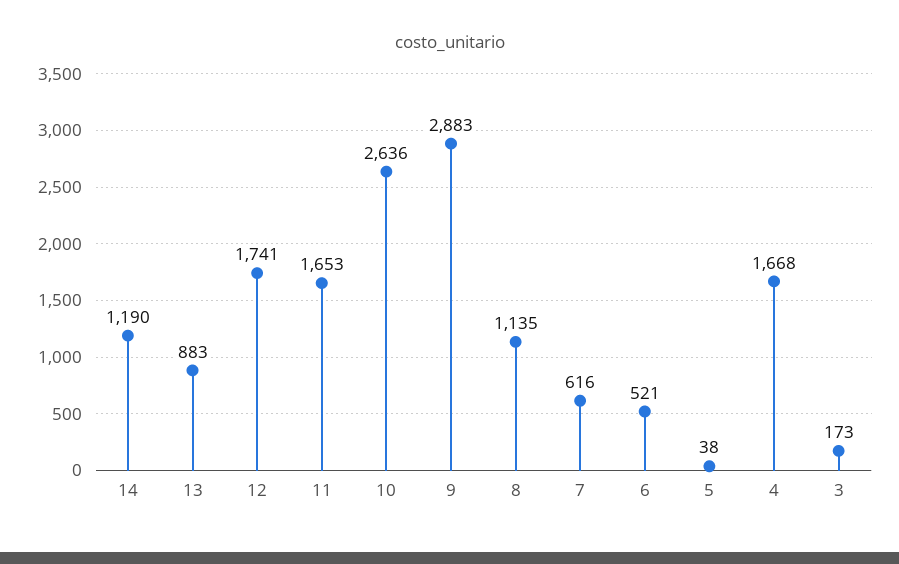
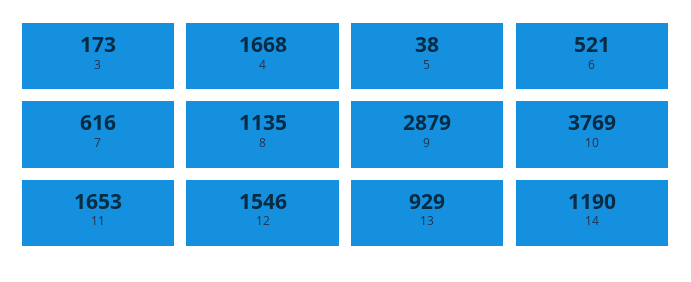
  {
    "14": 1190,
-   "13": 883,
+   "13": 929,
-   "12": 1741,
+   "12": 1546,
    "11": 1653,
-   "10": 2636,
+   "10": 3769,
-   "9": 2883,
+   "9": 2879,
    "8": 1135,
    "7": 616,
    "6": 521,
    "5": 38,
    "4": 1668,
    "3": 173
  }

